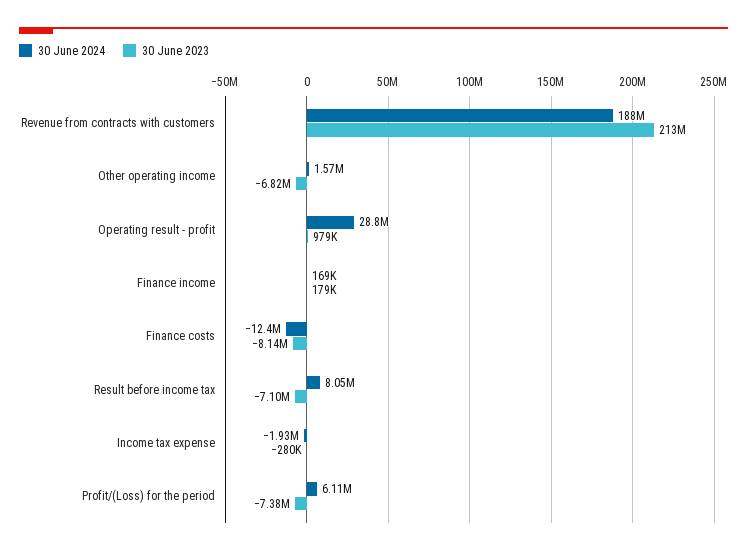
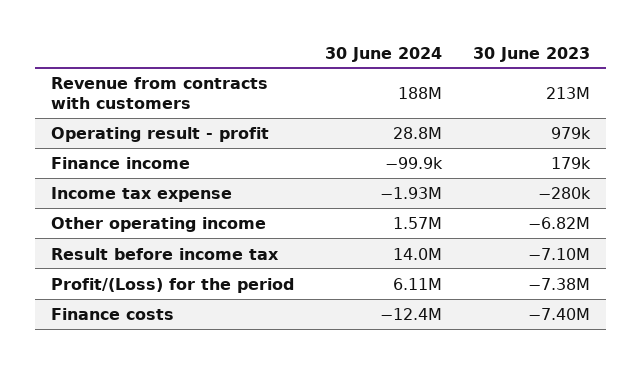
  {
    "30 June 2024": {
      "Revenue from contracts with customers": 188000000,
      "Other operating income": 1570000,
      "Operating result - profit": 28800000,
-     "Finance income": 169000,
+     "Finance income": -99900,
      "Finance costs": -12400000,
-     "Result before income tax": 8050000,
+     "Result before income tax": 14000000,
      "Income tax expense": -1930000,
      "Profit/(Loss) for the period": 6110000
    },
    "30 June 2023": {
      "Revenue from contracts with customers": 213000000,
      "Other operating income": -6820000,
      "Operating result - profit": 979000,
      "Finance income": 179000,
-     "Finance costs": -8140000,
+     "Finance costs": -7400000,
      "Result before income tax": -7100000,
      "Income tax expense": -280000,
      "Profit/(Loss) for the period": -7380000
    }
  }

